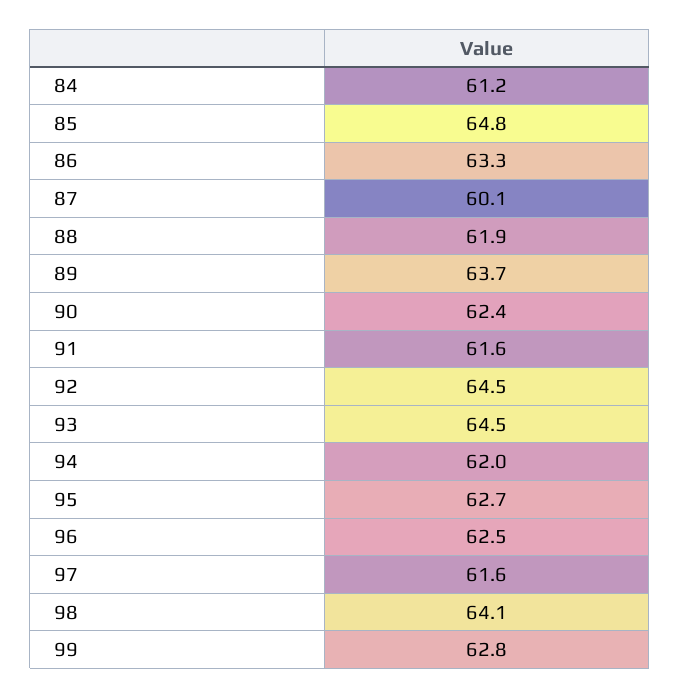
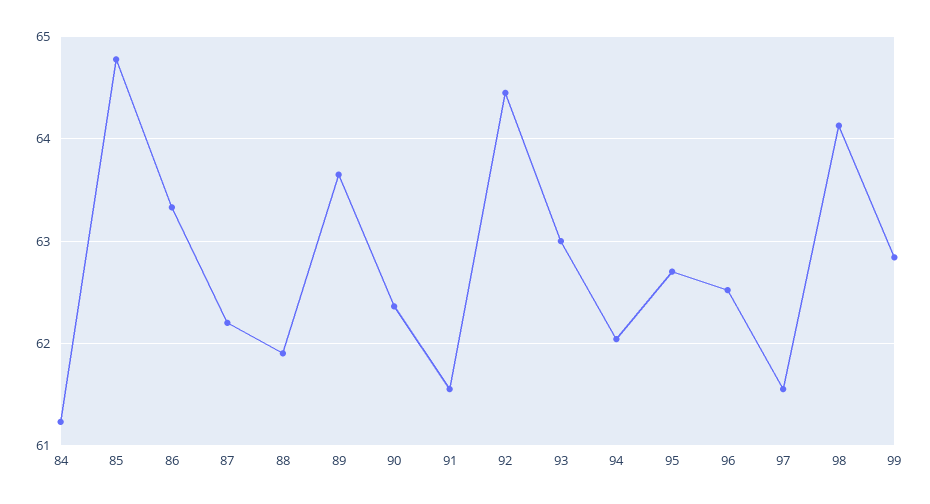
  {
    "84": 61.2,
    "85": 64.8,
    "86": 63.3,
-   "87": 60.1,
+   "87": 62.2,
    "88": 61.9,
    "89": 63.7,
    "90": 62.4,
    "91": 61.6,
    "92": 64.5,
-   "93": 64.5,
+   "93": 63,
    "94": 62,
    "95": 62.7,
    "96": 62.5,
    "97": 61.6,
    "98": 64.1,
    "99": 62.8
  }

